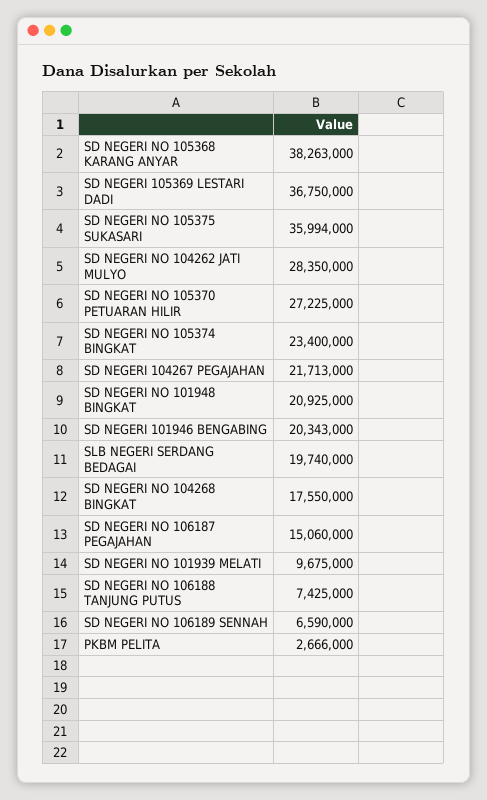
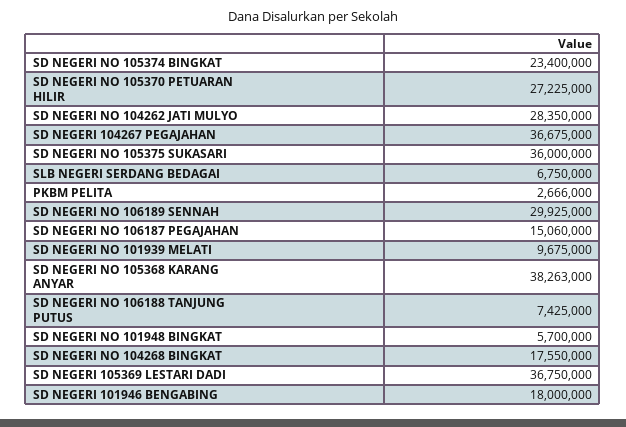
  {
    "SD NEGERI NO 105368 KARANG ANYAR": 38263000,
    "SD NEGERI 105369 LESTARI DADI": 36750000,
-   "SD NEGERI NO 105375 SUKASARI": 35994000,
+   "SD NEGERI NO 105375 SUKASARI": 36000000,
    "SD NEGERI NO 104262 JATI MULYO": 28350000,
    "SD NEGERI NO 105370 PETUARAN HILIR": 27225000,
    "SD NEGERI NO 105374 BINGKAT": 23400000,
-   "SD NEGERI 104267 PEGAJAHAN": 21713000,
+   "SD NEGERI 104267 PEGAJAHAN": 36675000,
-   "SD NEGERI NO 101948 BINGKAT": 20925000,
+   "SD NEGERI NO 101948 BINGKAT": 5700000,
-   "SD NEGERI 101946 BENGABING": 20343000,
+   "SD NEGERI 101946 BENGABING": 18000000,
-   "SLB NEGERI SERDANG BEDAGAI": 19740000,
+   "SLB NEGERI SERDANG BEDAGAI": 6750000,
    "SD NEGERI NO 104268 BINGKAT": 17550000,
    "SD NEGERI NO 106187 PEGAJAHAN": 15060000,
    "SD NEGERI NO 101939 MELATI": 9675000,
    "SD NEGERI NO 106188 TANJUNG PUTUS": 7425000,
-   "SD NEGERI NO 106189 SENNAH": 6590000,
+   "SD NEGERI NO 106189 SENNAH": 29925000,
    "PKBM PELITA": 2666000
  }

